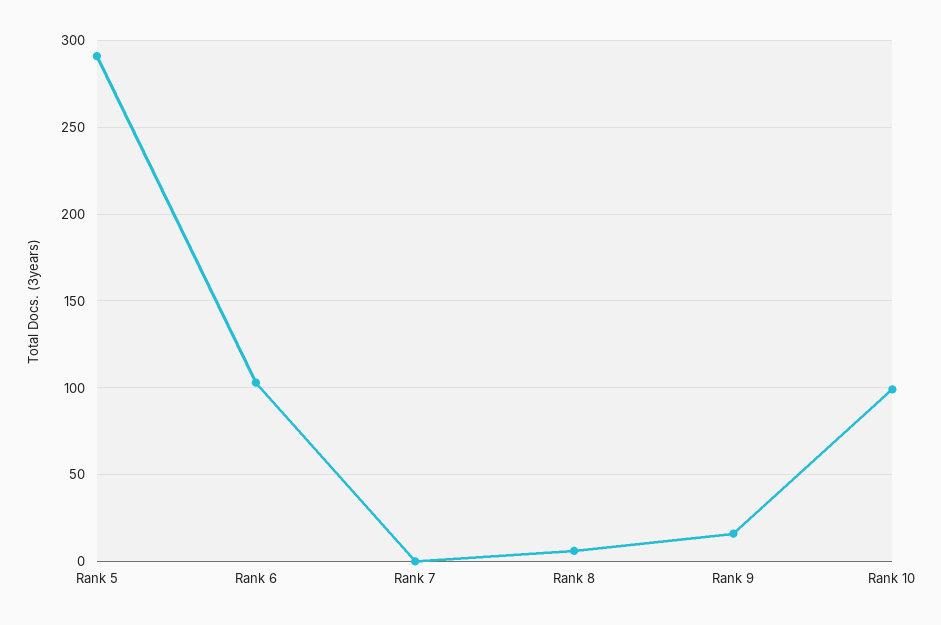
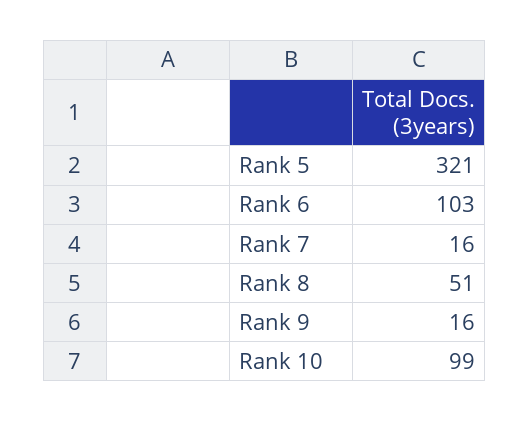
  {
-   "Rank 5": 290,
+   "Rank 5": 321,
    "Rank 6": 103,
-   "Rank 7": 0,
+   "Rank 7": 16,
-   "Rank 8": 5,
+   "Rank 8": 51,
    "Rank 9": 16,
    "Rank 10": 99
  }

